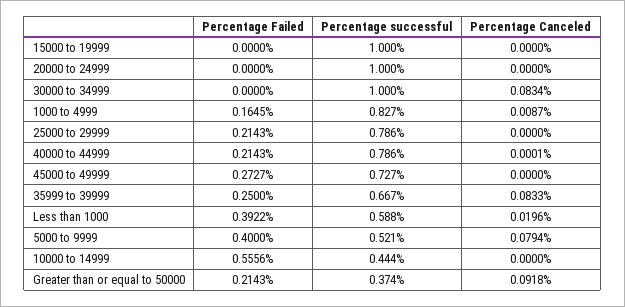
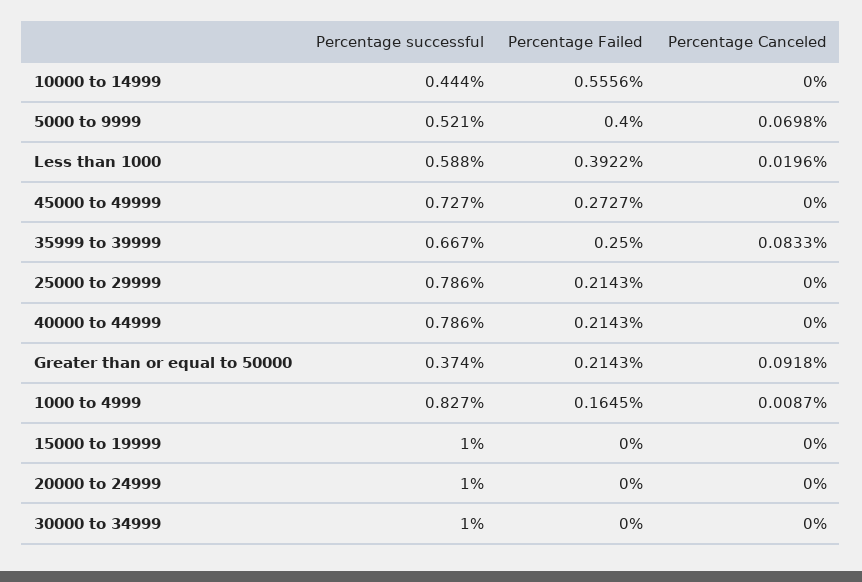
  {
    "Percentage Failed": {
      "15000 to 19999": 0,
      "20000 to 24999": 0,
      "30000 to 34999": 0,
      "1000 to 4999": 0.1645,
      "25000 to 29999": 0.2143,
      "40000 to 44999": 0.2143,
      "45000 to 49999": 0.2727,
      "35999 to 39999": 0.25,
      "Less than 1000": 0.3922,
      "5000 to 9999": 0.4,
      "10000 to 14999": 0.5556,
      "Greater than or equal to 50000": 0.2143
    },
    "Percentage successful": {
      "15000 to 19999": 1,
      "20000 to 24999": 1,
      "30000 to 34999": 1,
      "1000 to 4999": 0.827,
      "25000 to 29999": 0.786,
      "40000 to 44999": 0.786,
      "45000 to 49999": 0.727,
      "35999 to 39999": 0.667,
      "Less than 1000": 0.588,
      "5000 to 9999": 0.521,
      "10000 to 14999": 0.444,
      "Greater than or equal to 50000": 0.374
    },
    "Percentage Canceled": {
      "15000 to 19999": 0,
      "20000 to 24999": 0,
-     "30000 to 34999": 0.0834,
+     "30000 to 34999": 0,
      "1000 to 4999": 0.0087,
      "25000 to 29999": 0,
-     "40000 to 44999": 0.0001,
+     "40000 to 44999": 0,
      "45000 to 49999": 0,
      "35999 to 39999": 0.0833,
      "Less than 1000": 0.0196,
-     "5000 to 9999": 0.0794,
+     "5000 to 9999": 0.0698,
      "10000 to 14999": 0,
      "Greater than or equal to 50000": 0.0918
    }
  }

